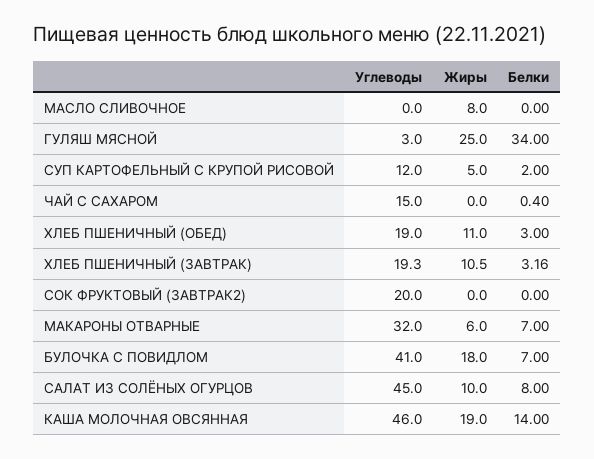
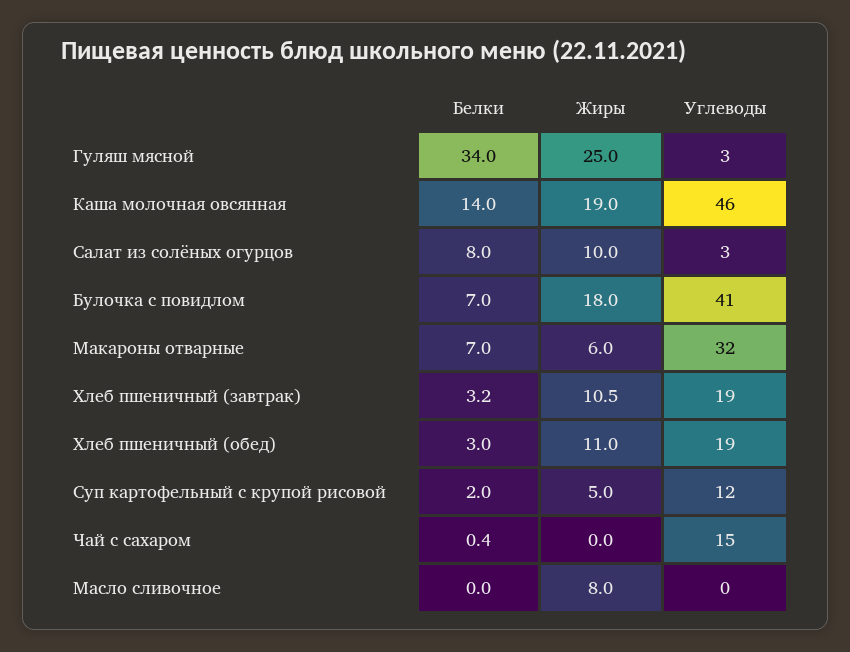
  {
    "Углеводы": {
      "МАСЛО СЛИВОЧНОЕ": 0,
      "ГУЛЯШ МЯСНОЙ": 3,
      "СУП КАРТОФЕЛЬНЫЙ С КРУПОЙ РИСОВОЙ": 12,
      "ЧАЙ С САХАРОМ": 15,
      "ХЛЕБ ПШЕНИЧНЫЙ (ОБЕД)": 19,
      "ХЛЕБ ПШЕНИЧНЫЙ (ЗАВТРАК)": 19.3,
-     "СОК ФРУКТОВЫЙ (ЗАВТРАК2)": 20,
      "МАКАРОНЫ ОТВАРНЫЕ": 32,
      "БУЛОЧКА С ПОВИДЛОМ": 41,
-     "САЛАТ ИЗ СОЛЁНЫХ ОГУРЦОВ": 45,
+     "САЛАТ ИЗ СОЛЁНЫХ ОГУРЦОВ": 3,
      "КАША МОЛОЧНАЯ ОВСЯННАЯ": 46
    },
    "Жиры": {
      "МАСЛО СЛИВОЧНОЕ": 8,
      "ГУЛЯШ МЯСНОЙ": 25,
      "СУП КАРТОФЕЛЬНЫЙ С КРУПОЙ РИСОВОЙ": 5,
      "ЧАЙ С САХАРОМ": 0,
      "ХЛЕБ ПШЕНИЧНЫЙ (ОБЕД)": 11,
      "ХЛЕБ ПШЕНИЧНЫЙ (ЗАВТРАК)": 10.5,
-     "СОК ФРУКТОВЫЙ (ЗАВТРАК2)": 0,
      "МАКАРОНЫ ОТВАРНЫЕ": 6,
      "БУЛОЧКА С ПОВИДЛОМ": 18,
      "САЛАТ ИЗ СОЛЁНЫХ ОГУРЦОВ": 10,
      "КАША МОЛОЧНАЯ ОВСЯННАЯ": 19
    },
    "Белки": {
      "МАСЛО СЛИВОЧНОЕ": 0,
      "ГУЛЯШ МЯСНОЙ": 34,
      "СУП КАРТОФЕЛЬНЫЙ С КРУПОЙ РИСОВОЙ": 2,
      "ЧАЙ С САХАРОМ": 0.4,
      "ХЛЕБ ПШЕНИЧНЫЙ (ОБЕД)": 3,
      "ХЛЕБ ПШЕНИЧНЫЙ (ЗАВТРАК)": 3.16,
-     "СОК ФРУКТОВЫЙ (ЗАВТРАК2)": 0,
      "МАКАРОНЫ ОТВАРНЫЕ": 7,
      "БУЛОЧКА С ПОВИДЛОМ": 7,
      "САЛАТ ИЗ СОЛЁНЫХ ОГУРЦОВ": 8,
      "КАША МОЛОЧНАЯ ОВСЯННАЯ": 14
    }
  }

